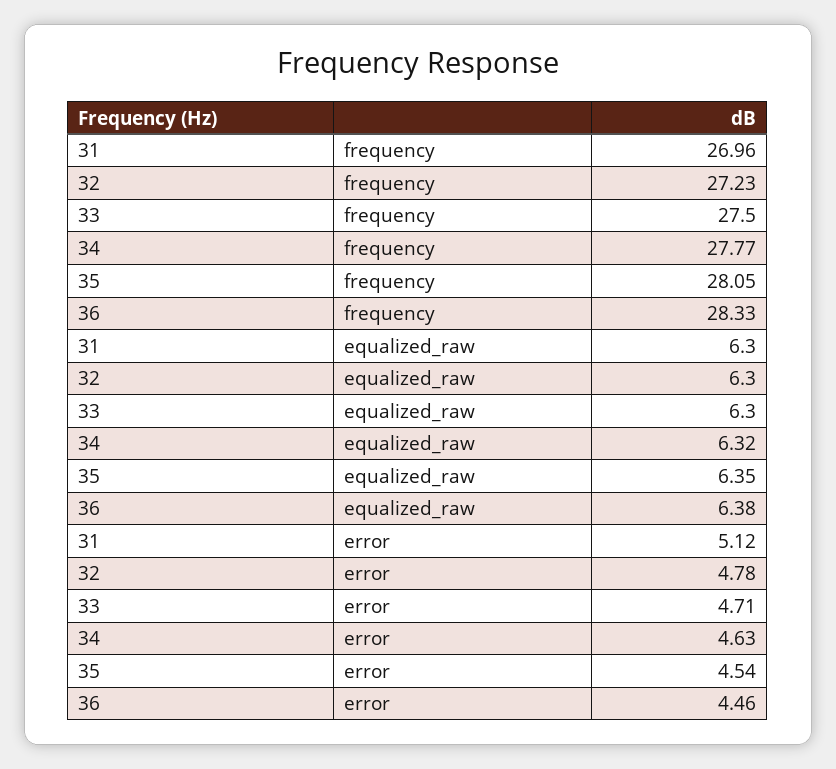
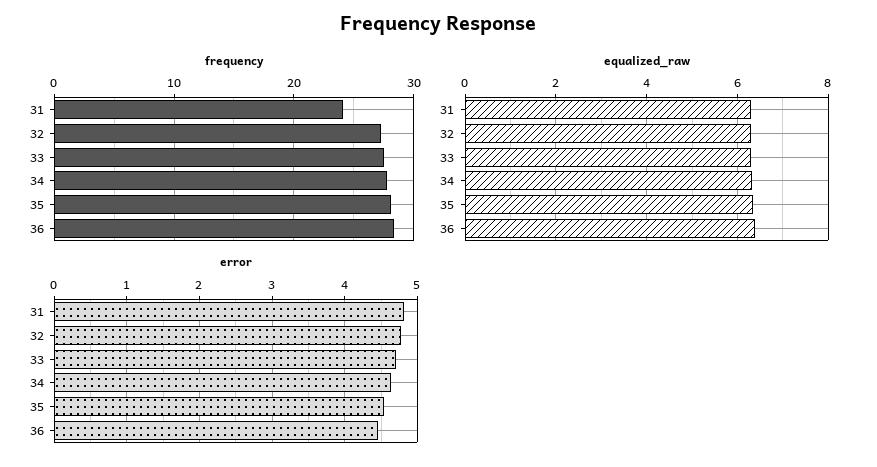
  {
    "frequency": {
-     "31": 26.96,
+     "31": 24,
      "32": 27.23,
      "33": 27.5,
      "34": 27.77,
      "35": 28.05,
      "36": 28.33
    },
    "equalized_raw": {
      "31": 6.3,
      "32": 6.3,
      "33": 6.3,
      "34": 6.32,
      "35": 6.35,
      "36": 6.38
    },
    "error": {
-     "31": 5.12,
+     "31": 4.8,
      "32": 4.78,
      "33": 4.71,
      "34": 4.63,
      "35": 4.54,
      "36": 4.46
    }
  }

